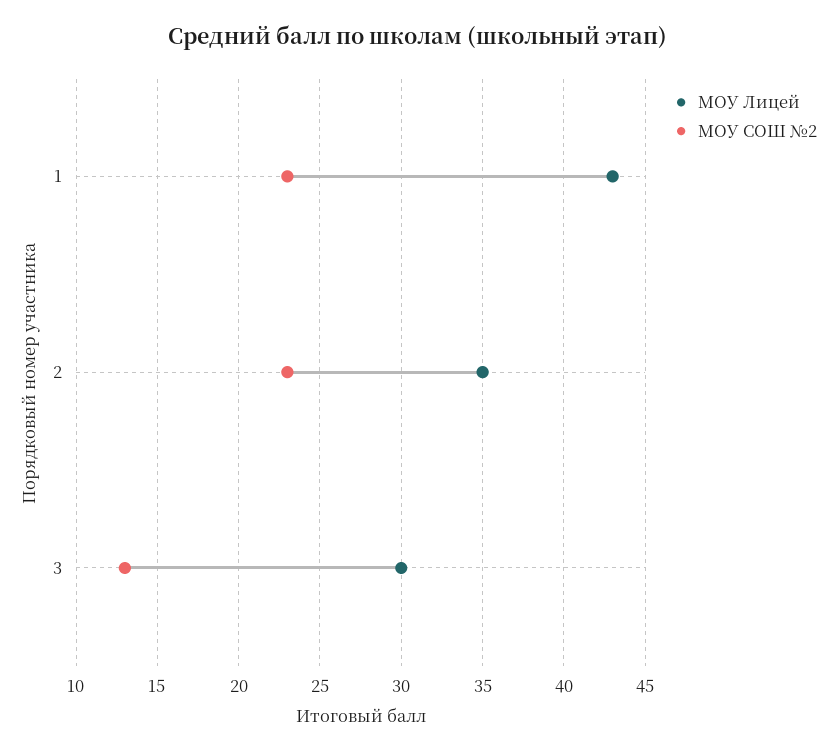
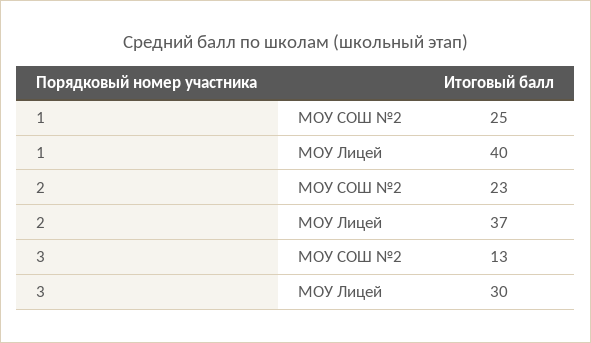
  {
    "МОУ Лицей": {
-     "1": 43,
+     "1": 40,
-     "2": 35,
+     "2": 37,
      "3": 30
    },
    "МОУ СОШ №2": {
-     "1": 23,
+     "1": 25,
      "2": 23,
      "3": 13
    }
  }

